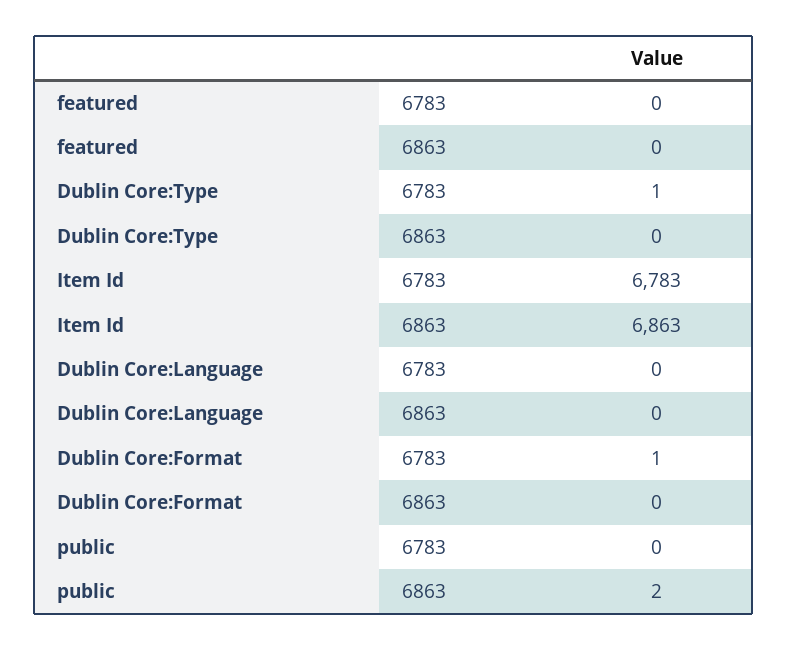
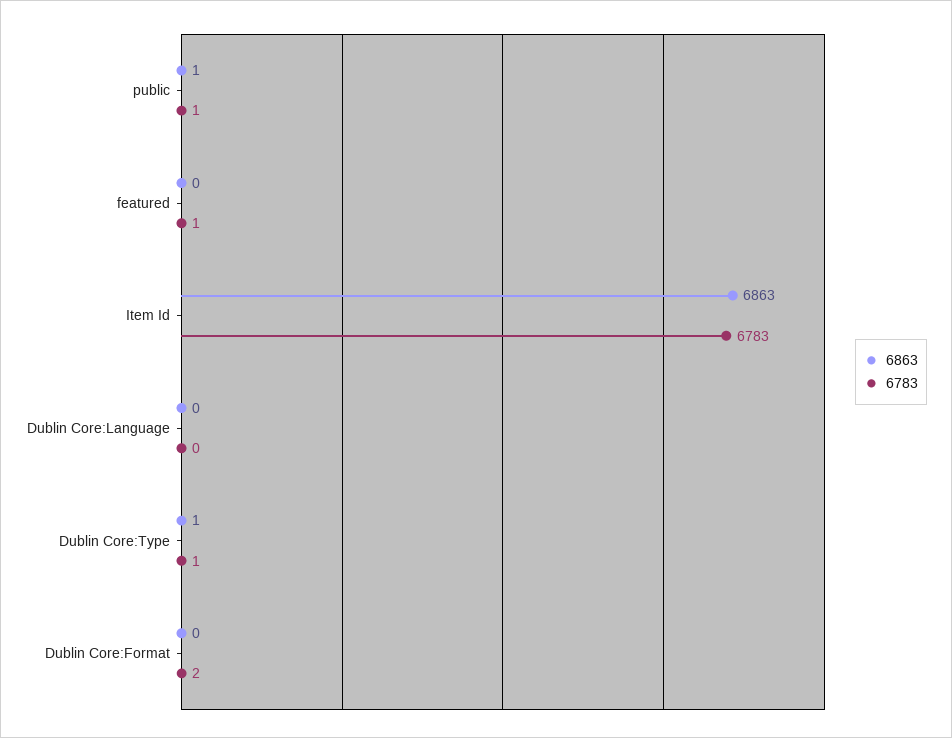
  {
    "6783": {
-     "featured": 0,
+     "featured": 1,
      "Dublin Core:Type": 1,
      "Item Id": 6783,
      "Dublin Core:Language": 0,
-     "Dublin Core:Format": 1,
+     "Dublin Core:Format": 2,
-     "public": 0
+     "public": 1
    },
    "6863": {
      "featured": 0,
-     "Dublin Core:Type": 0,
+     "Dublin Core:Type": 1,
      "Item Id": 6863,
      "Dublin Core:Language": 0,
      "Dublin Core:Format": 0,
-     "public": 2
+     "public": 1
    }
  }

